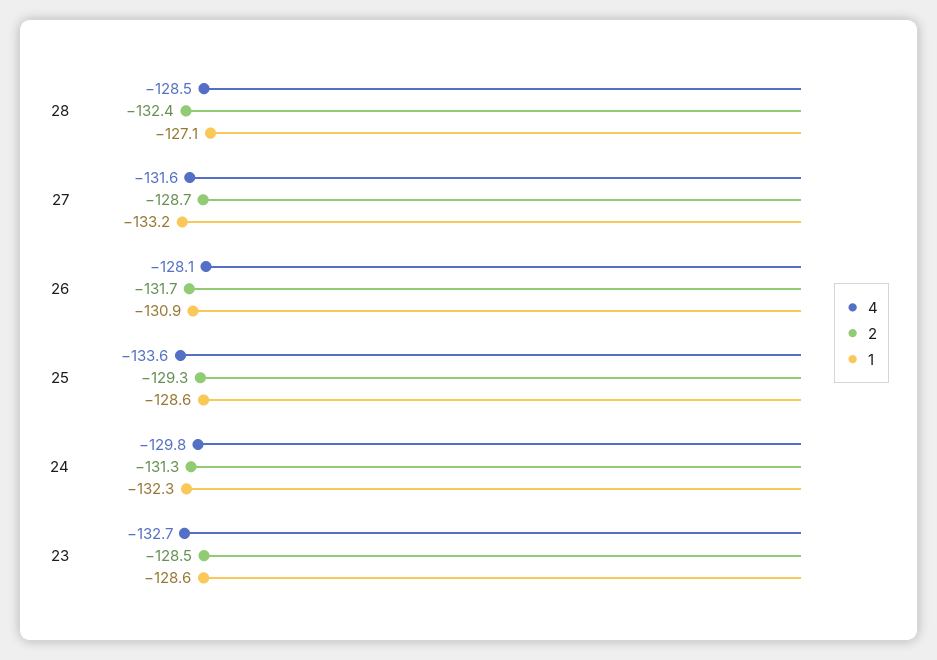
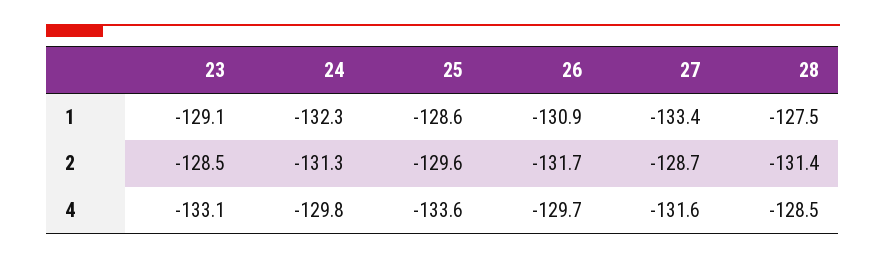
  {
    "4": {
      "28": -128.5,
      "27": -131.6,
-     "26": -128.1,
+     "26": -129.7,
      "25": -133.6,
      "24": -129.8,
-     "23": -132.7
+     "23": -133.1
    },
    "2": {
-     "28": -132.4,
+     "28": -131.4,
      "27": -128.7,
      "26": -131.7,
-     "25": -129.3,
+     "25": -129.6,
      "24": -131.3,
      "23": -128.5
    },
    "1": {
-     "28": -127.1,
+     "28": -127.5,
-     "27": -133.2,
+     "27": -133.4,
      "26": -130.9,
      "25": -128.6,
      "24": -132.3,
-     "23": -128.6
+     "23": -129.1
    }
  }

